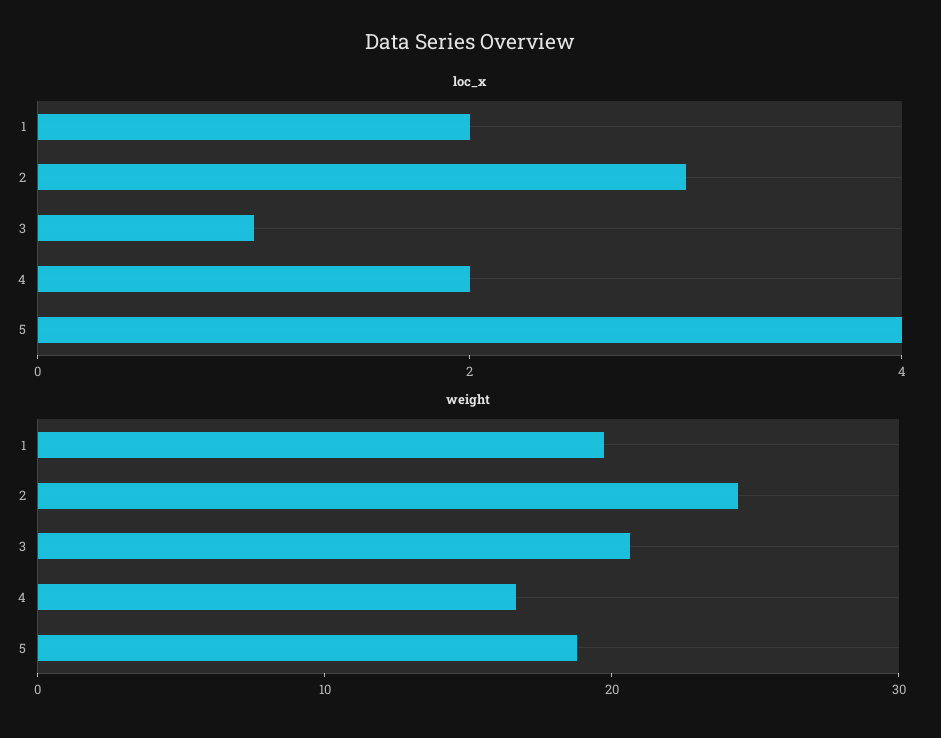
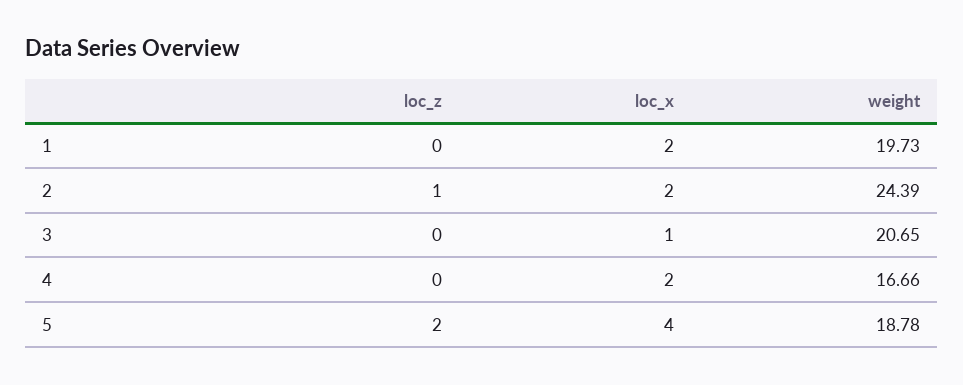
  {
    "loc_x": {
      "1": 2,
-     "2": 3,
+     "2": 2,
      "3": 1,
      "4": 2,
      "5": 4
    },
    "weight": {
      "1": 19.73,
      "2": 24.39,
      "3": 20.65,
      "4": 16.66,
      "5": 18.78
-   }
+   },
+   "loc_z": {
+     "1": 0,
+     "2": 1,
+     "3": 0,
+     "4": 0,
+     "5": 2
+   }
  }

